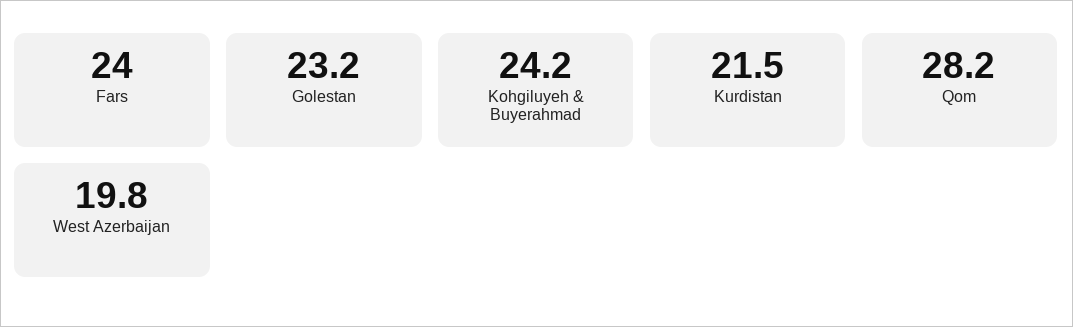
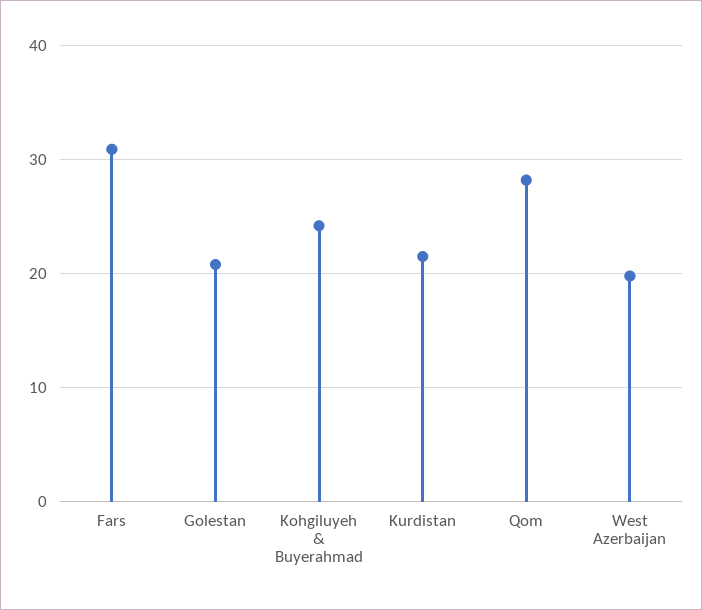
  {
-   "Fars": 24,
+   "Fars": 31,
-   "Golestan": 23.2,
+   "Golestan": 21,
    "Kohgiluyeh & Buyerahmad": 24.2,
    "Kurdistan": 21.5,
    "Qom": 28.2,
    "West Azerbaijan": 19.8
  }

